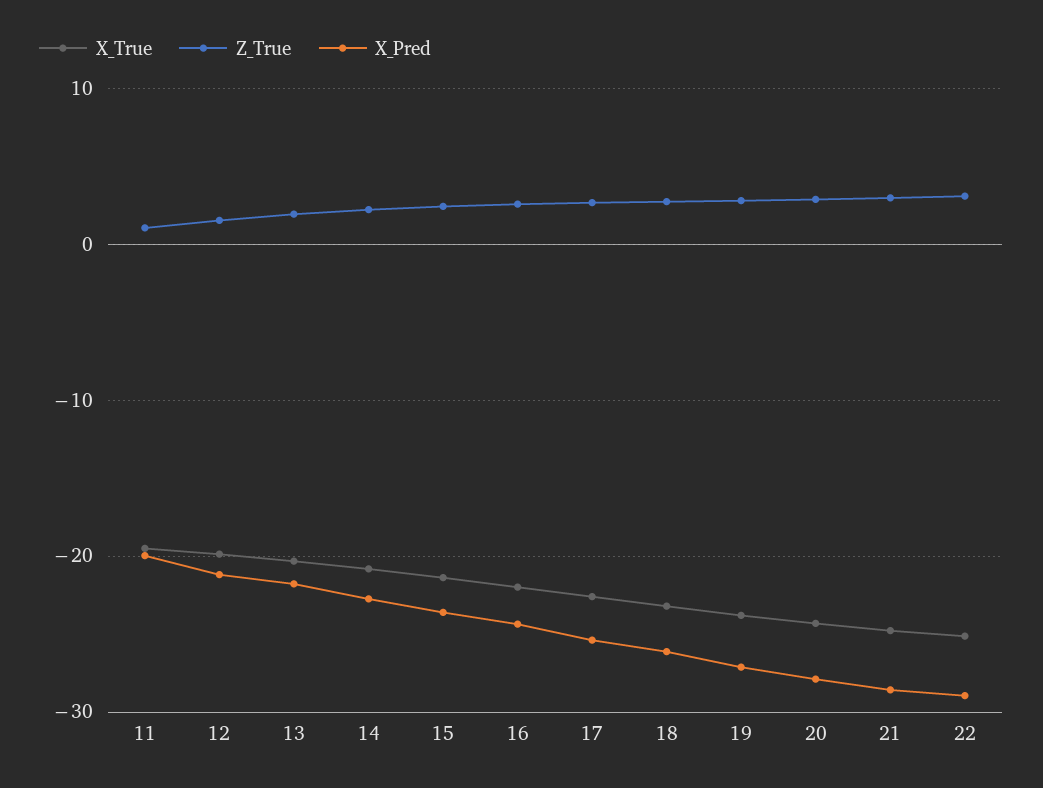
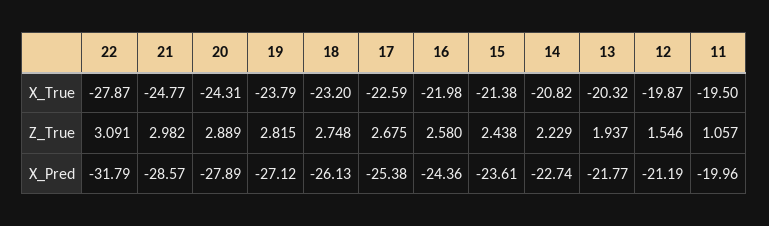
  {
    "X_True": {
      "11": -19.5,
      "12": -19.87,
      "13": -20.32,
      "14": -20.82,
      "15": -21.38,
      "16": -21.98,
      "17": -22.59,
      "18": -23.2,
      "19": -23.79,
      "20": -24.31,
      "21": -24.77,
-     "22": -25
+     "22": -27.87
    },
    "Z_True": {
      "11": 1.057,
      "12": 1.546,
      "13": 1.937,
      "14": 2.229,
      "15": 2.438,
      "16": 2.58,
      "17": 2.675,
      "18": 2.748,
      "19": 2.815,
      "20": 2.889,
      "21": 2.982,
      "22": 3.091
    },
    "X_Pred": {
      "11": -19.96,
      "12": -21.19,
      "13": -21.77,
      "14": -22.74,
      "15": -23.61,
      "16": -24.36,
      "17": -25.38,
      "18": -26.13,
      "19": -27.12,
      "20": -27.89,
      "21": -28.57,
-     "22": -29
+     "22": -31.79
    }
  }

